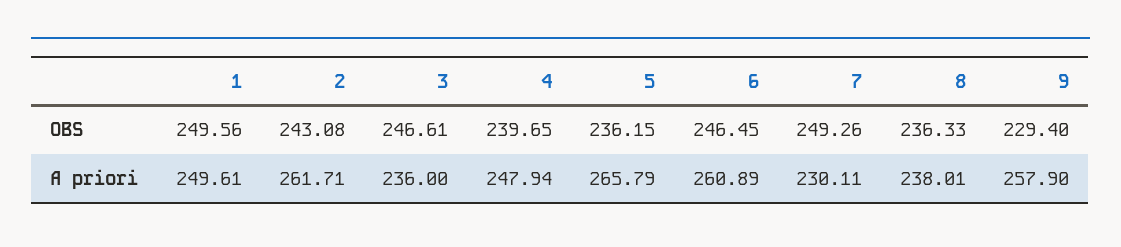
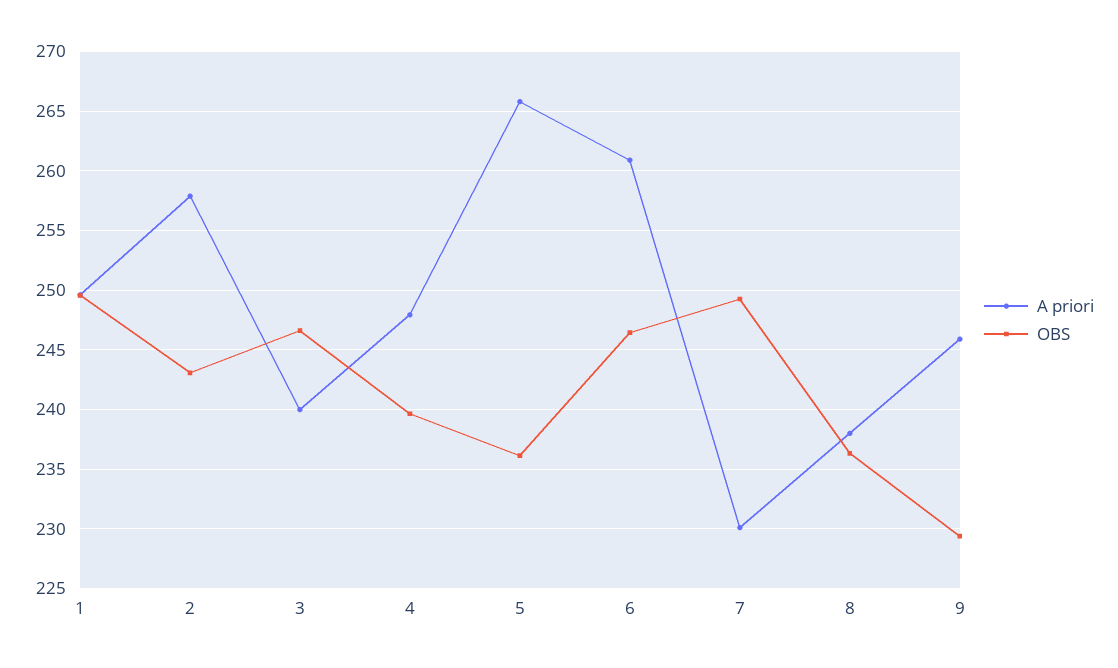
  {
    "OBS": {
      "1": 249.56,
      "2": 243.08,
      "3": 246.61,
      "4": 239.65,
      "5": 236.15,
      "6": 246.45,
      "7": 249.26,
      "8": 236.33,
      "9": 229.4
    },
    "A priori": {
      "1": 249.61,
-     "2": 261.71,
+     "2": 258,
-     "3": 236,
+     "3": 240,
      "4": 247.94,
      "5": 265.79,
      "6": 260.89,
      "7": 230.11,
      "8": 238.01,
-     "9": 257.9
+     "9": 246
    }
  }

